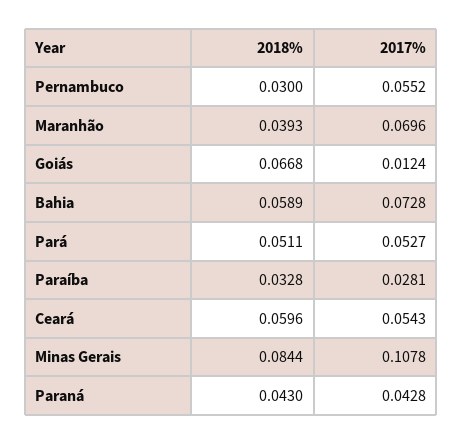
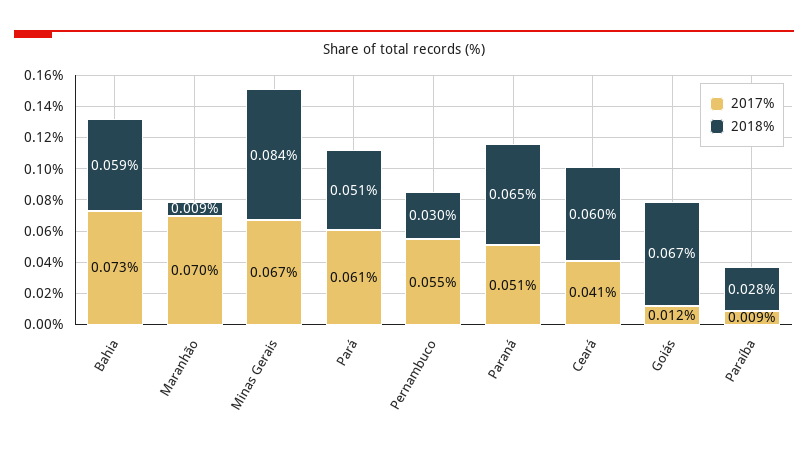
  {
    "2018%": {
      "Pernambuco": 0.03,
-     "Maranhão": 0.0393,
+     "Maranhão": 0.009,
      "Goiás": 0.0668,
      "Bahia": 0.0589,
      "Pará": 0.0511,
-     "Paraíba": 0.0328,
+     "Paraíba": 0.028,
      "Ceará": 0.0596,
      "Minas Gerais": 0.0844,
-     "Paraná": 0.043
+     "Paraná": 0.065
    },
    "2017%": {
      "Pernambuco": 0.0552,
      "Maranhão": 0.0696,
      "Goiás": 0.0124,
      "Bahia": 0.0728,
-     "Pará": 0.0527,
+     "Pará": 0.061,
-     "Paraíba": 0.0281,
+     "Paraíba": 0.009,
-     "Ceará": 0.0543,
+     "Ceará": 0.041,
-     "Minas Gerais": 0.1078,
+     "Minas Gerais": 0.067,
-     "Paraná": 0.0428
+     "Paraná": 0.051
    }
  }

